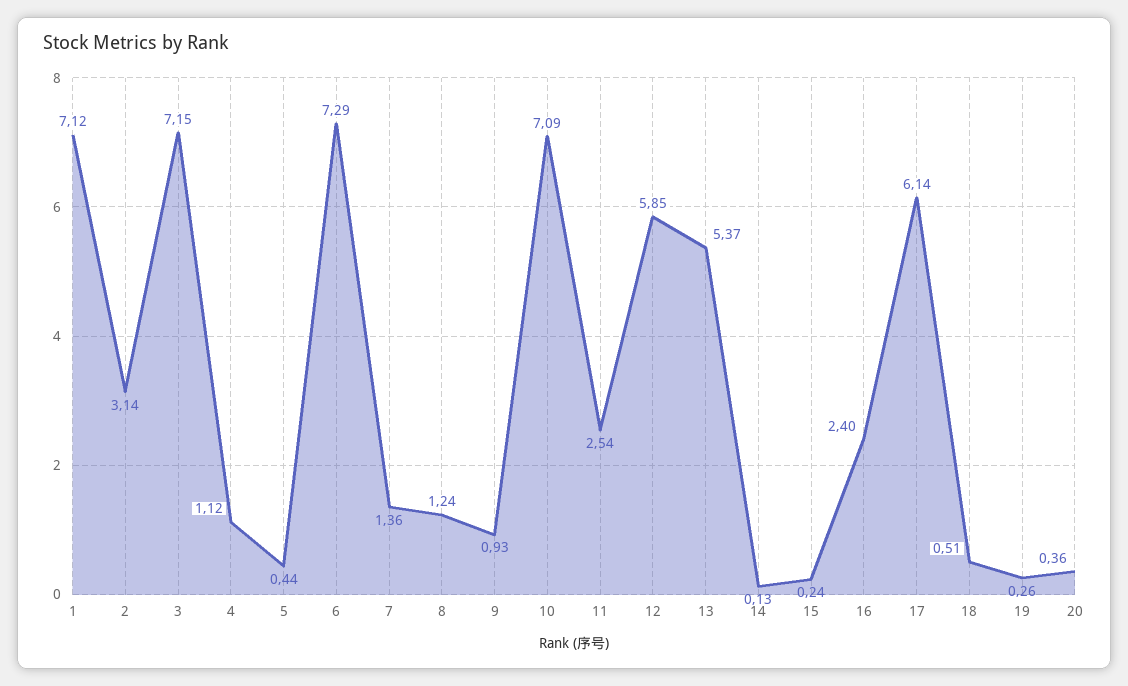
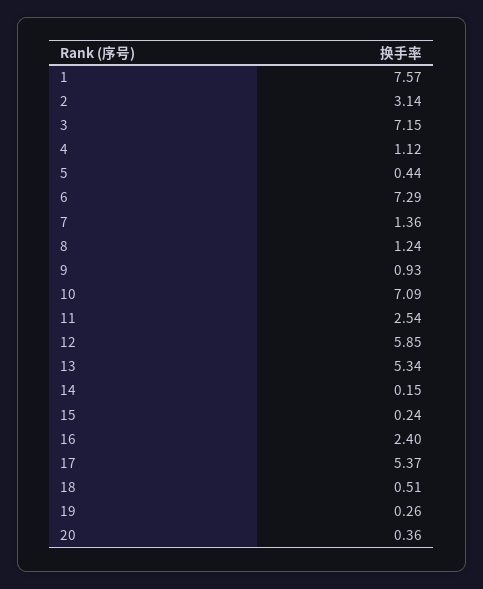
  {
-   "1": 7.12,
+   "1": 7.57,
    "2": 3.14,
    "3": 7.15,
    "4": 1.12,
    "5": 0.44,
    "6": 7.29,
    "7": 1.36,
    "8": 1.24,
    "9": 0.93,
    "10": 7.09,
    "11": 2.54,
    "12": 5.85,
-   "13": 5.37,
+   "13": 5.34,
-   "14": 0.13,
+   "14": 0.15,
    "15": 0.24,
    "16": 2.4,
-   "17": 6.14,
+   "17": 5.37,
    "18": 0.51,
    "19": 0.26,
    "20": 0.36
  }

